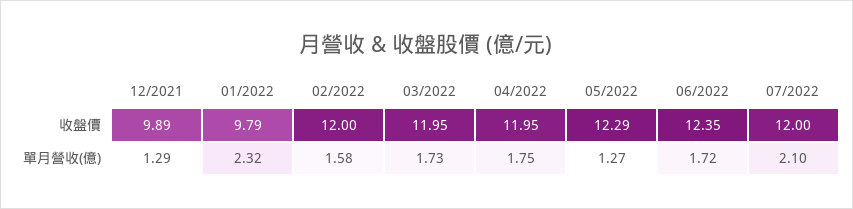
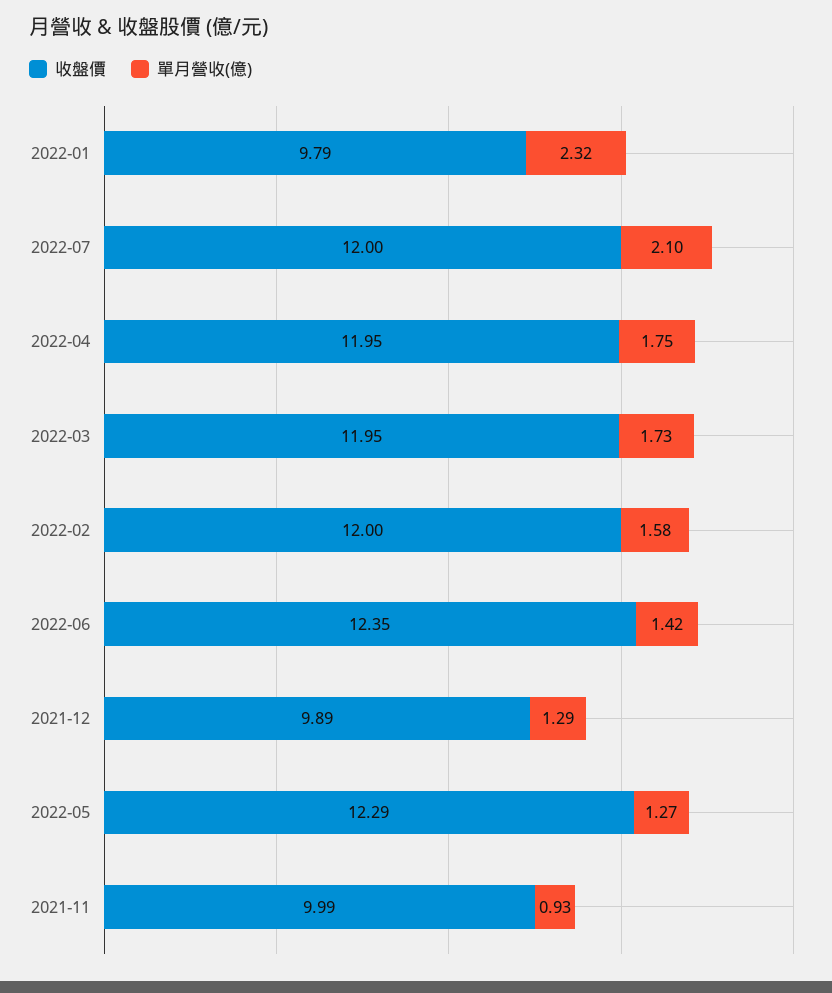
  {
    "收盤價": {
      "12/2021": 9.89,
      "01/2022": 9.79,
      "02/2022": 12,
      "03/2022": 11.95,
      "04/2022": 11.95,
      "05/2022": 12.29,
      "06/2022": 12.35,
-     "07/2022": 12
+     "07/2022": 12,
+     "2021-11": 9.99
    },
    "單月營收(億)": {
      "12/2021": 1.29,
      "01/2022": 2.32,
      "02/2022": 1.58,
      "03/2022": 1.73,
      "04/2022": 1.75,
      "05/2022": 1.27,
-     "06/2022": 1.72,
+     "06/2022": 1.42,
-     "07/2022": 2.1
+     "07/2022": 2.1,
+     "2021-11": 0.93
    }
  }

